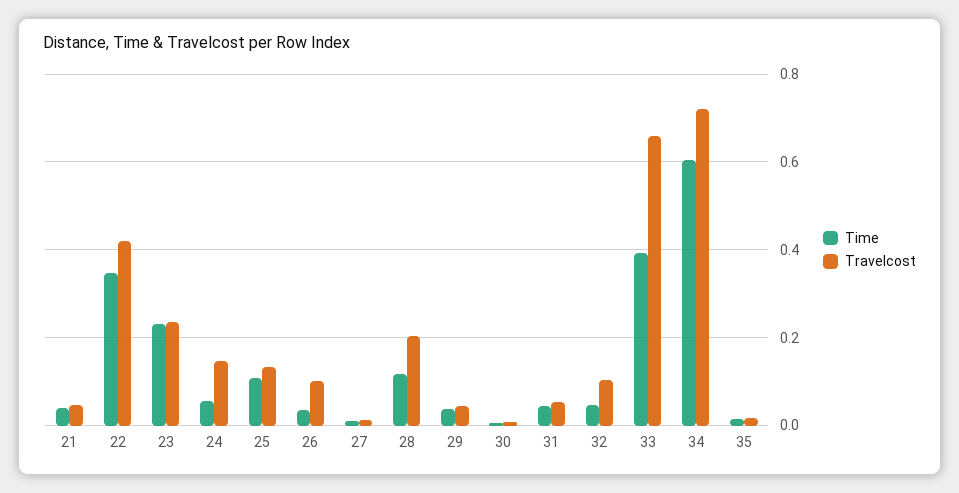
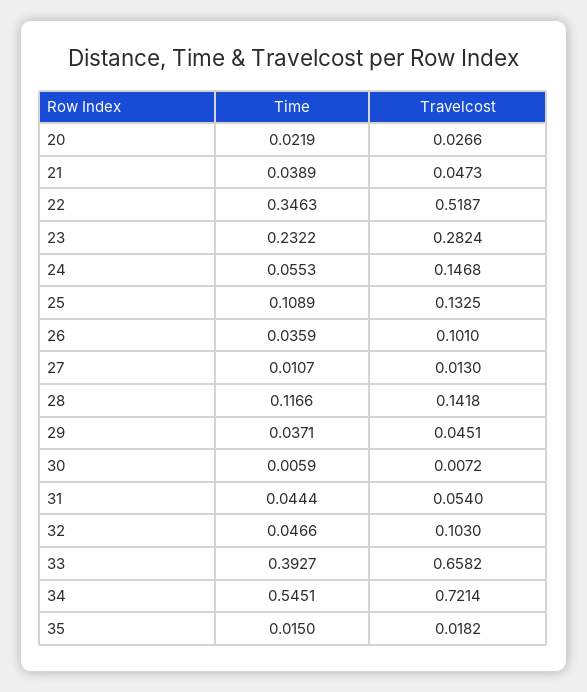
  {
    "Time": {
      "21": 0.0389,
      "22": 0.3463,
      "23": 0.2322,
      "24": 0.0553,
      "25": 0.1089,
      "26": 0.0359,
      "27": 0.0107,
      "28": 0.1166,
      "29": 0.0371,
      "30": 0.0059,
      "31": 0.0444,
      "32": 0.0466,
      "33": 0.3927,
-     "34": 0.6,
+     "34": 0.5451,
-     "35": 0.015
+     "35": 0.015,
+     "20": 0.0219
    },
    "Travelcost": {
      "21": 0.0473,
-     "22": 0.42,
+     "22": 0.5187,
-     "23": 0.24,
+     "23": 0.2824,
      "24": 0.1468,
      "25": 0.1325,
      "26": 0.101,
      "27": 0.013,
-     "28": 0.2,
+     "28": 0.1418,
      "29": 0.0451,
      "30": 0.0072,
      "31": 0.054,
      "32": 0.103,
      "33": 0.6582,
      "34": 0.7214,
-     "35": 0.0182
+     "35": 0.0182,
+     "20": 0.0266
    }
  }

